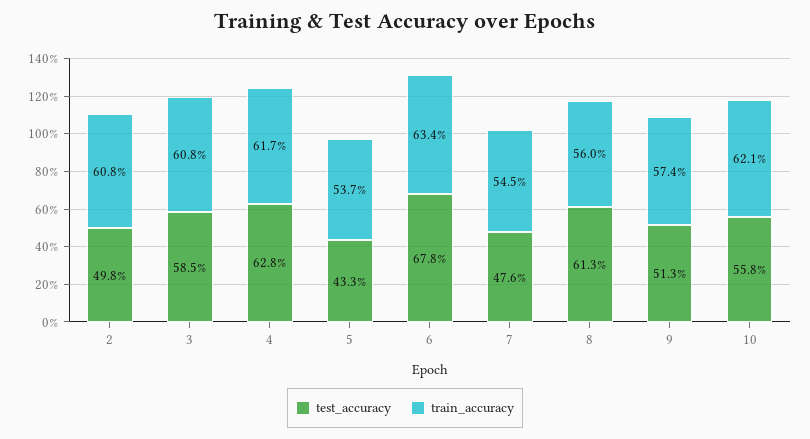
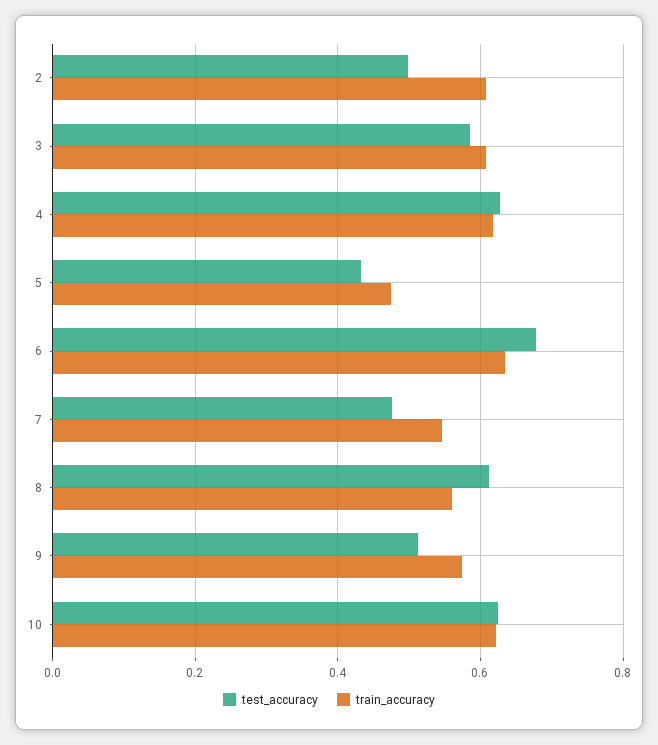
  {
    "test_accuracy": {
      "2": 0.498,
      "3": 0.585,
      "4": 0.628,
      "5": 0.433,
      "6": 0.678,
      "7": 0.476,
      "8": 0.613,
      "9": 0.513,
-     "10": 0.558
+     "10": 0.62
    },
    "train_accuracy": {
      "2": 0.608,
      "3": 0.608,
      "4": 0.617,
-     "5": 0.537,
+     "5": 0.48,
      "6": 0.634,
      "7": 0.545,
      "8": 0.56,
      "9": 0.574,
      "10": 0.621
    }
  }

